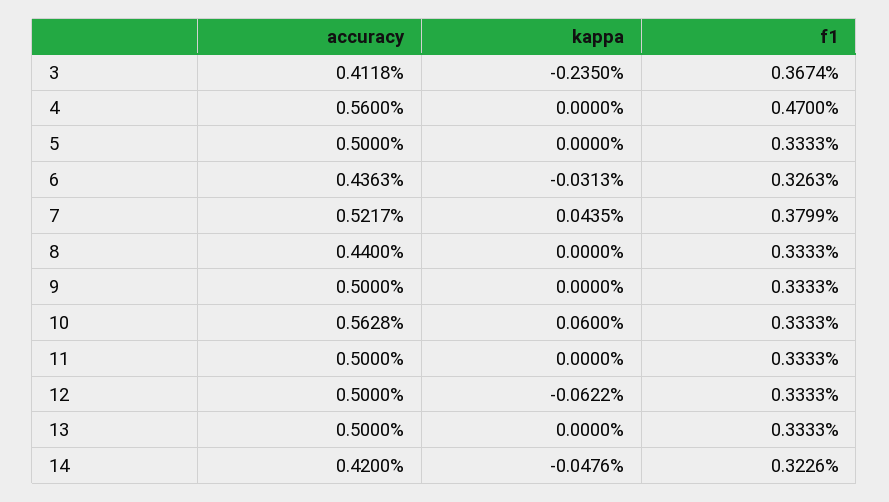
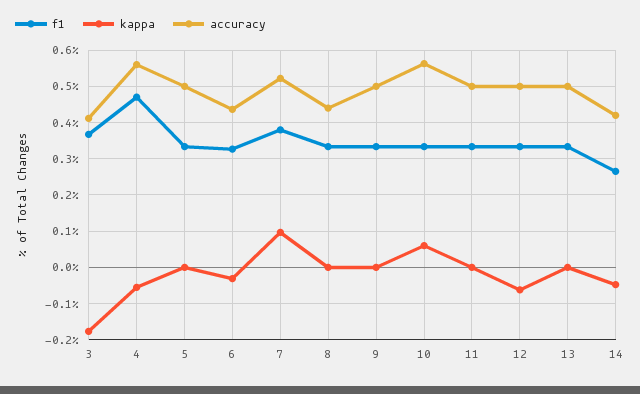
  {
    "accuracy": {
      "3": 0.4118,
      "4": 0.56,
      "5": 0.5,
      "6": 0.4363,
      "7": 0.5217,
      "8": 0.44,
      "9": 0.5,
      "10": 0.5628,
      "11": 0.5,
      "12": 0.5,
      "13": 0.5,
      "14": 0.42
    },
    "kappa": {
-     "3": -0.235,
+     "3": -0.18,
-     "4": 0,
+     "4": -0.06,
      "5": 0,
      "6": -0.0313,
-     "7": 0.0435,
+     "7": 0.1,
      "8": 0,
      "9": 0,
      "10": 0.06,
      "11": 0,
      "12": -0.0622,
      "13": 0,
      "14": -0.0476
    },
    "f1": {
      "3": 0.3674,
      "4": 0.47,
      "5": 0.3333,
      "6": 0.3263,
      "7": 0.3799,
      "8": 0.3333,
      "9": 0.3333,
      "10": 0.3333,
      "11": 0.3333,
      "12": 0.3333,
      "13": 0.3333,
-     "14": 0.3226
+     "14": 0.26
    }
  }

